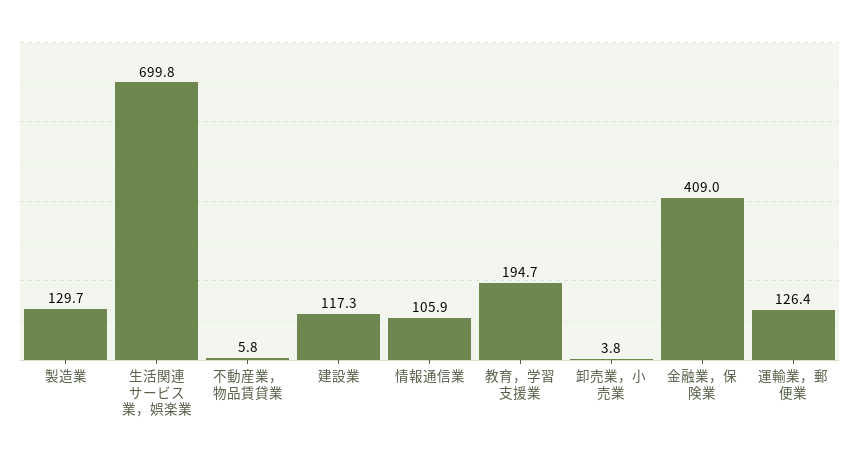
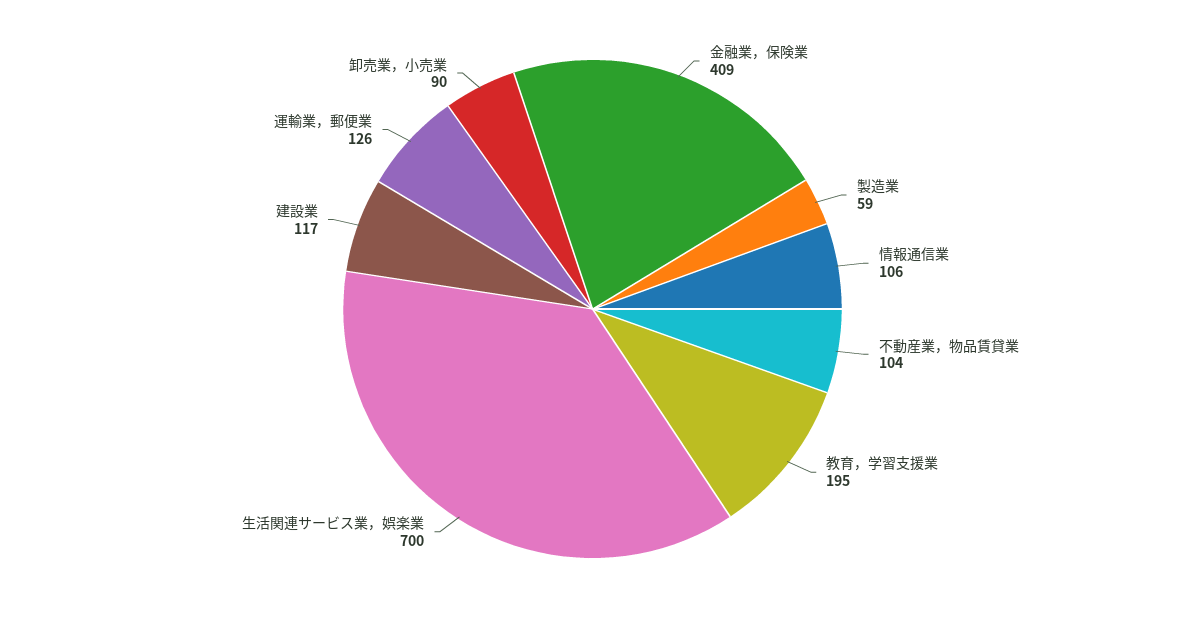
  {
-   "製造業": 129.7,
+   "製造業": 59,
    "生活関連サービス業，娯楽業": 699.8,
-   "不動産業，物品賃貸業": 5.8,
+   "不動産業，物品賃貸業": 104,
    "建設業": 117.3,
    "情報通信業": 105.9,
    "教育，学習支援業": 194.7,
-   "卸売業，小売業": 3.8,
+   "卸売業，小売業": 90,
    "金融業，保険業": 409,
    "運輸業，郵便業": 126.4
  }

